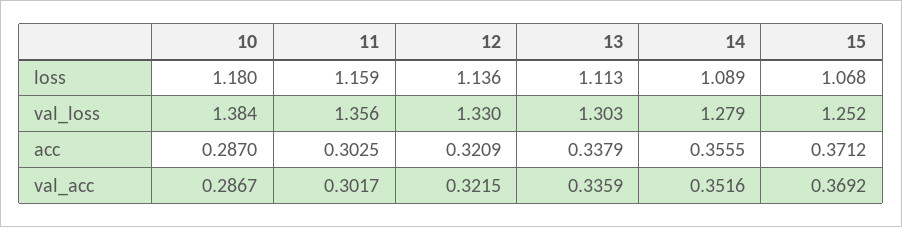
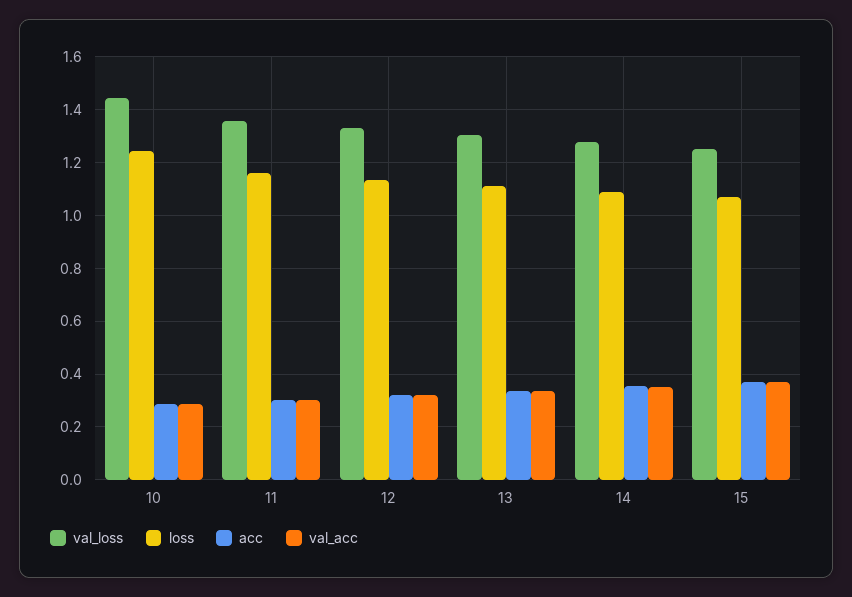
  {
    "loss": {
-     "10": 1.18,
+     "10": 1.25,
      "11": 1.159,
      "12": 1.136,
      "13": 1.113,
      "14": 1.089,
      "15": 1.068
    },
    "val_loss": {
-     "10": 1.384,
+     "10": 1.45,
      "11": 1.356,
      "12": 1.33,
      "13": 1.303,
      "14": 1.279,
      "15": 1.252
    },
    "acc": {
      "10": 0.287,
      "11": 0.3025,
      "12": 0.3209,
      "13": 0.3379,
      "14": 0.3555,
      "15": 0.3712
    },
    "val_acc": {
      "10": 0.2867,
      "11": 0.3017,
      "12": 0.3215,
      "13": 0.3359,
      "14": 0.3516,
      "15": 0.3692
    }
  }

